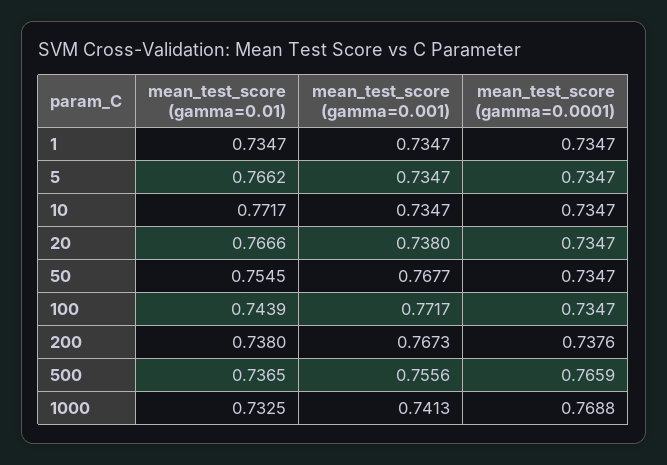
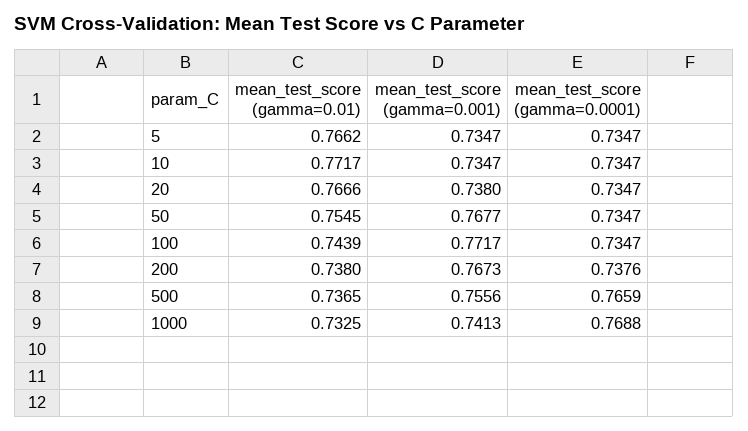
  {
    "mean_test_score (gamma=0.01)": {
-     "1": 0.7347,
      "5": 0.7662,
      "10": 0.7717,
      "20": 0.7666,
      "50": 0.7545,
      "100": 0.7439,
      "200": 0.738,
      "500": 0.7365,
      "1000": 0.7325
    },
    "mean_test_score (gamma=0.001)": {
-     "1": 0.7347,
      "5": 0.7347,
      "10": 0.7347,
      "20": 0.738,
      "50": 0.7677,
      "100": 0.7717,
      "200": 0.7673,
      "500": 0.7556,
      "1000": 0.7413
    },
    "mean_test_score (gamma=0.0001)": {
-     "1": 0.7347,
      "5": 0.7347,
      "10": 0.7347,
      "20": 0.7347,
      "50": 0.7347,
      "100": 0.7347,
      "200": 0.7376,
      "500": 0.7659,
      "1000": 0.7688
    }
  }

